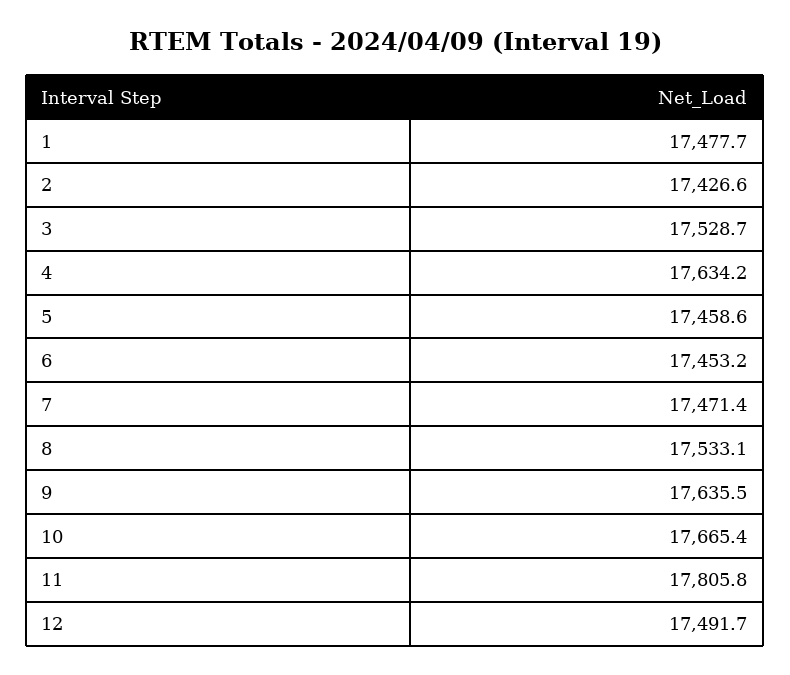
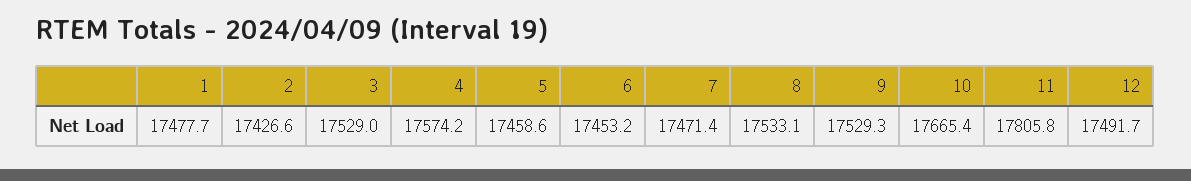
  {
    "1": 17477.7,
    "2": 17426.6,
-   "3": 17528.7,
+   "3": 17529,
-   "4": 17634.2,
+   "4": 17574.2,
    "5": 17458.6,
    "6": 17453.2,
    "7": 17471.4,
    "8": 17533.1,
-   "9": 17635.5,
+   "9": 17529.3,
    "10": 17665.4,
    "11": 17805.8,
    "12": 17491.7
  }

